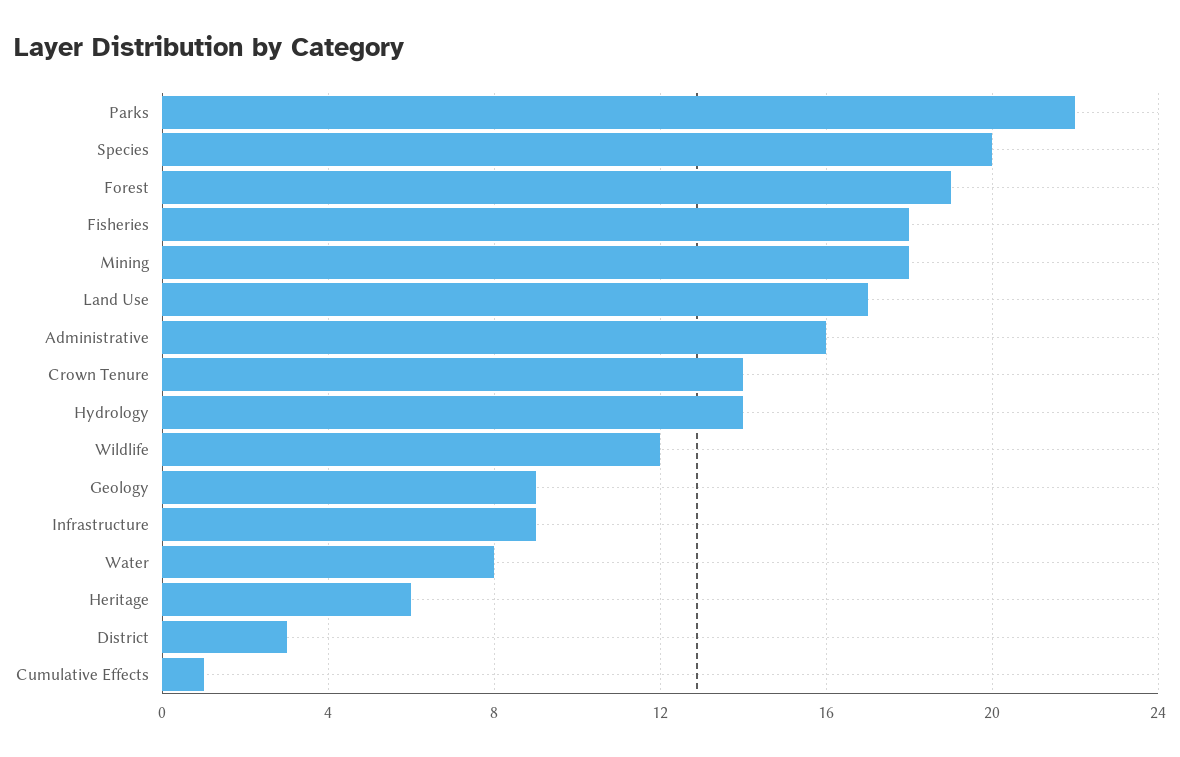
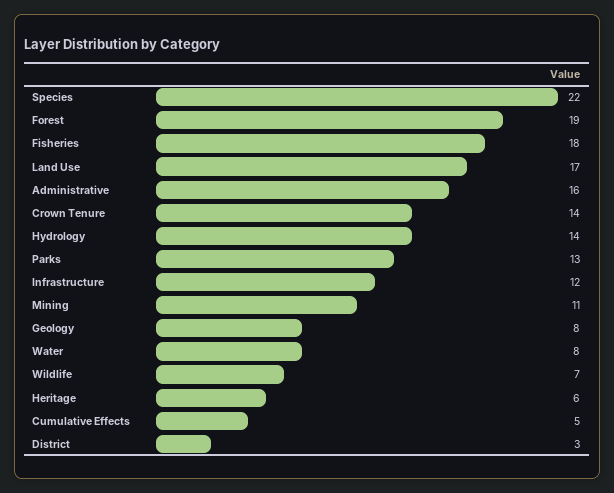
  {
-   "Parks": 22,
+   "Parks": 13,
-   "Species": 20,
+   "Species": 22,
    "Forest": 19,
    "Fisheries": 18,
-   "Mining": 18,
+   "Mining": 11,
    "Land Use": 17,
    "Administrative": 16,
    "Crown Tenure": 14,
    "Hydrology": 14,
-   "Wildlife": 12,
+   "Wildlife": 7,
-   "Geology": 9,
+   "Geology": 8,
-   "Infrastructure": 9,
+   "Infrastructure": 12,
    "Water": 8,
    "Heritage": 6,
    "District": 3,
-   "Cumulative Effects": 1
+   "Cumulative Effects": 5
  }

